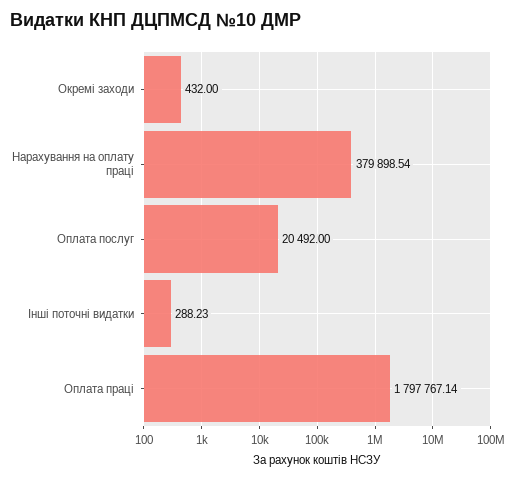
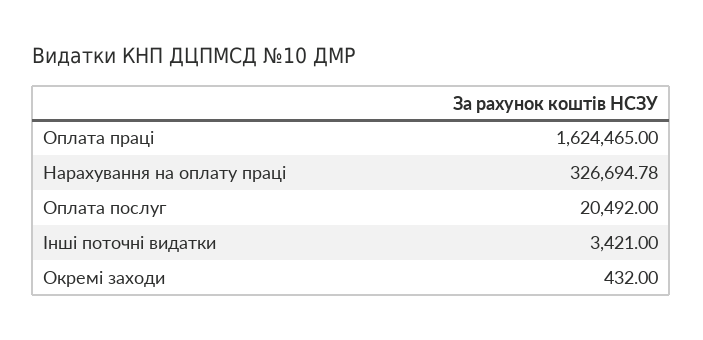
  {
    "Окремі заходи": 432,
-   "Нарахування на оплату праці": 379898.54,
+   "Нарахування на оплату праці": 326694.78,
    "Оплата послуг": 20492,
-   "Інші поточні видатки": 288.23,
+   "Інші поточні видатки": 3421,
-   "Оплата праці": 1797767.14
+   "Оплата праці": 1624465
  }

